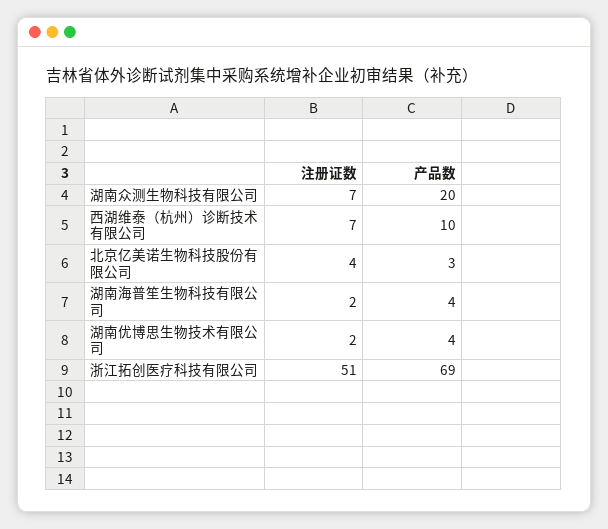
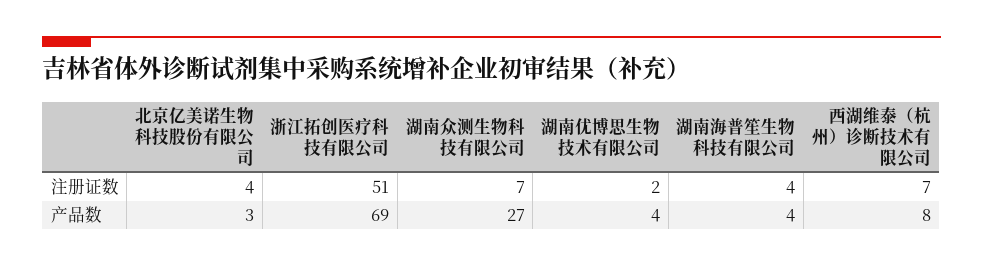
  {
    "注册证数": {
      "湖南众测生物科技有限公司": 7,
      "西湖维泰（杭州）诊断技术有限公司": 7,
      "北京亿美诺生物科技股份有限公司": 4,
-     "湖南海普笙生物科技有限公司": 2,
+     "湖南海普笙生物科技有限公司": 4,
      "湖南优博思生物技术有限公司": 2,
      "浙江拓创医疗科技有限公司": 51
    },
    "产品数": {
-     "湖南众测生物科技有限公司": 20,
+     "湖南众测生物科技有限公司": 27,
-     "西湖维泰（杭州）诊断技术有限公司": 10,
+     "西湖维泰（杭州）诊断技术有限公司": 8,
      "北京亿美诺生物科技股份有限公司": 3,
      "湖南海普笙生物科技有限公司": 4,
      "湖南优博思生物技术有限公司": 4,
      "浙江拓创医疗科技有限公司": 69
    }
  }

